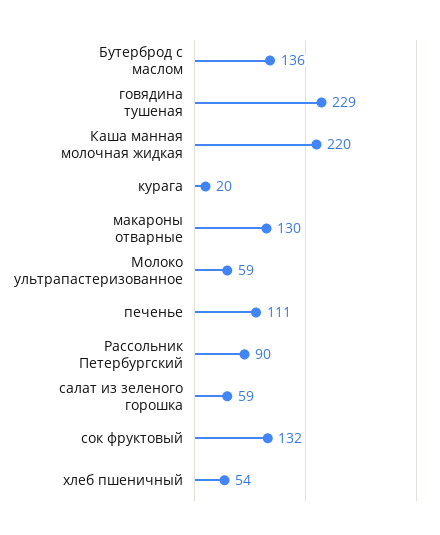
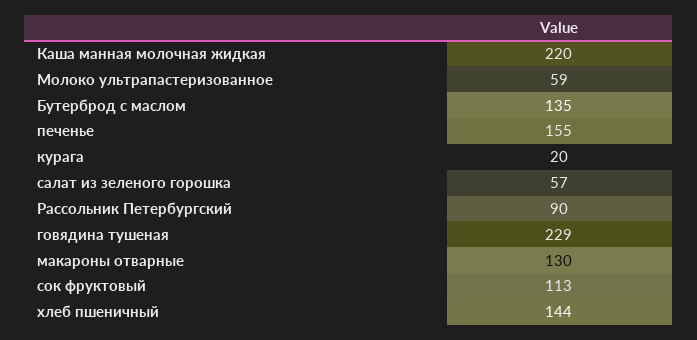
  {
-   "Бутерброд с маслом": 136,
+   "Бутерброд с маслом": 135,
    "говядина тушеная": 229,
    "Каша манная молочная жидкая": 220,
    "курага": 20,
    "макароны отварные": 130,
    "Молоко ультрапастеризованное": 59,
-   "печенье": 111,
+   "печенье": 155,
    "Рассольник Петербургский": 90,
-   "салат из зеленого горошка": 59,
+   "салат из зеленого горошка": 57,
-   "сок фруктовый": 132,
+   "сок фруктовый": 113,
-   "хлеб пшеничный": 54
+   "хлеб пшеничный": 144
  }

